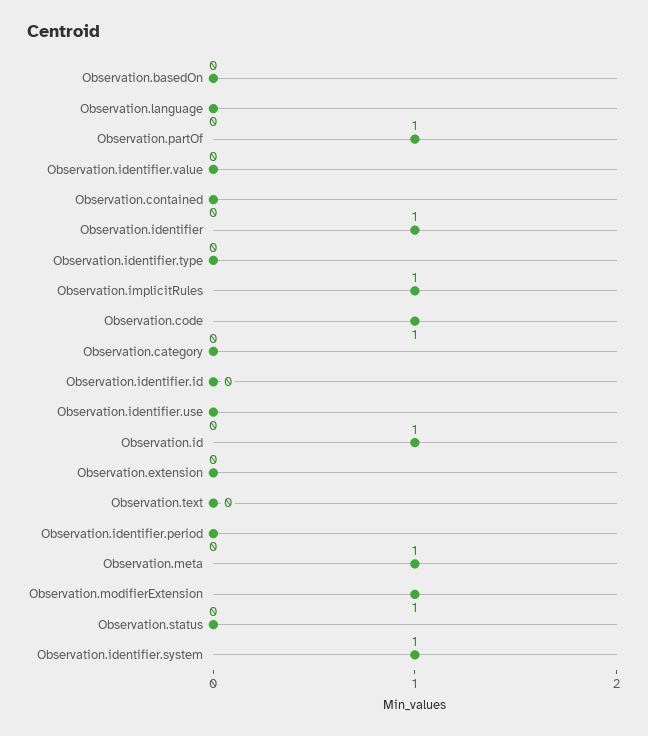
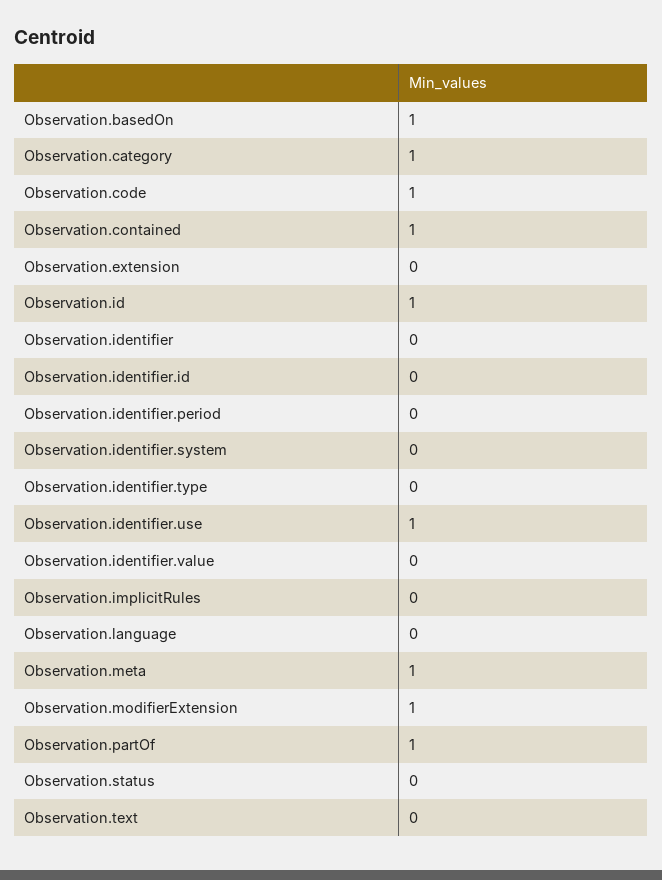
  {
-   "Observation.basedOn": 0,
+   "Observation.basedOn": 1,
    "Observation.language": 0,
    "Observation.partOf": 1,
    "Observation.identifier.value": 0,
-   "Observation.contained": 0,
+   "Observation.contained": 1,
-   "Observation.identifier": 1,
+   "Observation.identifier": 0,
    "Observation.identifier.type": 0,
-   "Observation.implicitRules": 1,
+   "Observation.implicitRules": 0,
    "Observation.code": 1,
-   "Observation.category": 0,
+   "Observation.category": 1,
    "Observation.identifier.id": 0,
-   "Observation.identifier.use": 0,
+   "Observation.identifier.use": 1,
    "Observation.id": 1,
    "Observation.extension": 0,
    "Observation.text": 0,
    "Observation.identifier.period": 0,
    "Observation.meta": 1,
    "Observation.modifierExtension": 1,
    "Observation.status": 0,
-   "Observation.identifier.system": 1
+   "Observation.identifier.system": 0
  }

